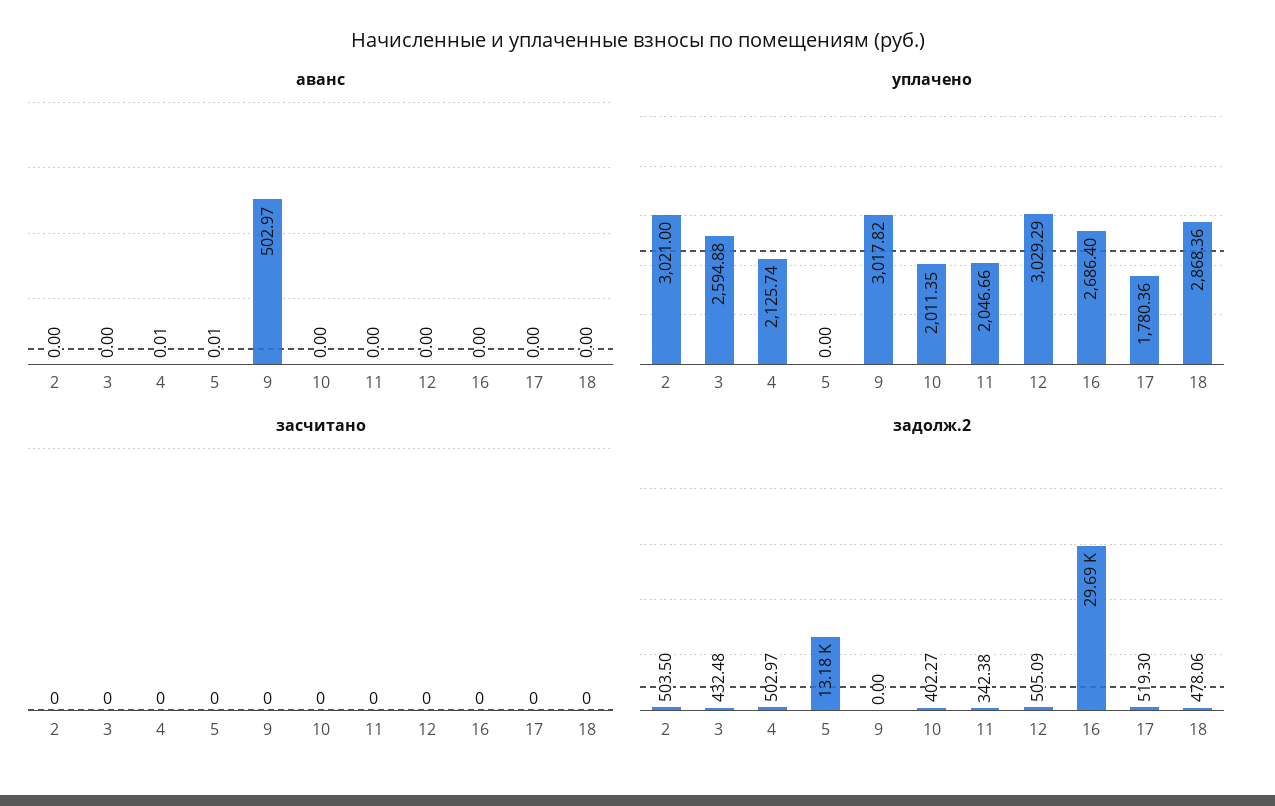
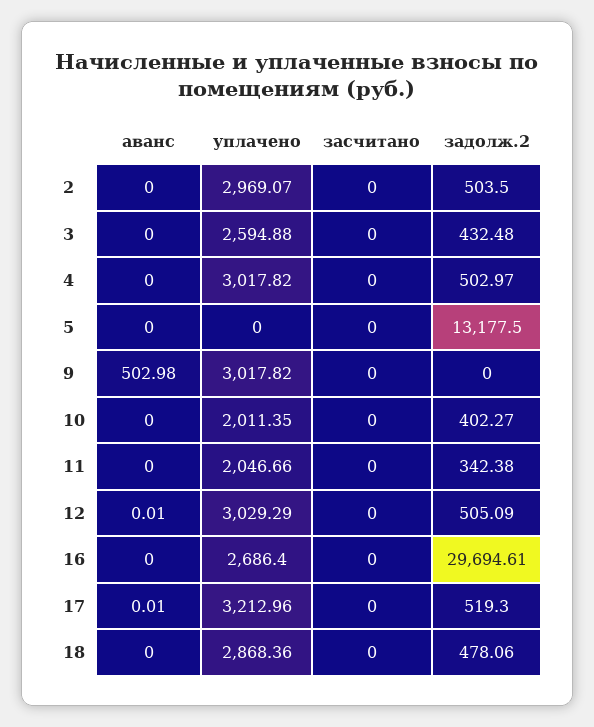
  {
    "аванс": {
      "2": 0,
      "3": 0,
-     "4": 0.01,
+     "4": 0,
-     "5": 0.01,
+     "5": 0,
-     "9": 502.97,
+     "9": 502.98,
      "10": 0,
      "11": 0,
-     "12": 0,
+     "12": 0.01,
      "16": 0,
-     "17": 0,
+     "17": 0.01,
      "18": 0
    },
    "уплачено": {
-     "2": 3021,
+     "2": 2969.07,
      "3": 2594.88,
-     "4": 2125.74,
+     "4": 3017.82,
      "5": 0,
      "9": 3017.82,
      "10": 2011.35,
      "11": 2046.66,
      "12": 3029.29,
      "16": 2686.4,
-     "17": 1780.36,
+     "17": 3212.96,
      "18": 2868.36
    },
    "засчитано": {
      "2": 0,
      "3": 0,
      "4": 0,
      "5": 0,
      "9": 0,
      "10": 0,
      "11": 0,
      "12": 0,
      "16": 0,
      "17": 0,
      "18": 0
    },
    "задолж.2": {
      "2": 503.5,
      "3": 432.48,
      "4": 502.97,
      "5": 13177.5,
      "9": 0,
      "10": 402.27,
      "11": 342.38,
      "12": 505.09,
      "16": 29694.61,
      "17": 519.3,
      "18": 478.06
    }
  }

